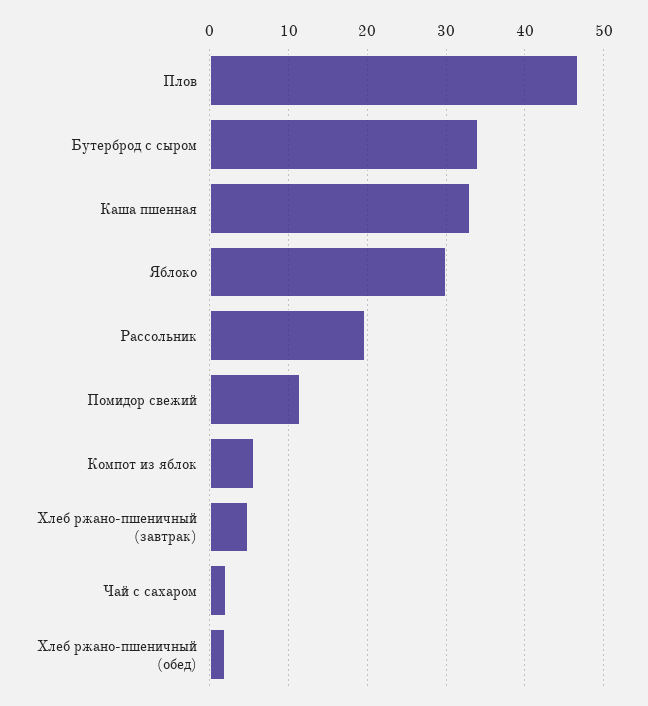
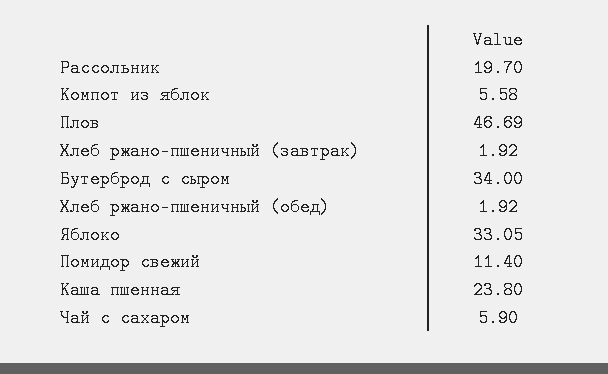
  {
    "Плов": 46.69,
    "Бутерброд с сыром": 34,
-   "Каша пшенная": 33,
+   "Каша пшенная": 23.8,
-   "Яблоко": 30,
+   "Яблоко": 33.05,
    "Рассольник": 19.7,
    "Помидор свежий": 11.4,
    "Компот из яблок": 5.58,
-   "Хлеб ржано-пшеничный (завтрак)": 5,
+   "Хлеб ржано-пшеничный (завтрак)": 1.92,
-   "Чай с сахаром": 2,
+   "Чай с сахаром": 5.9,
    "Хлеб ржано-пшеничный (обед)": 1.92
  }

